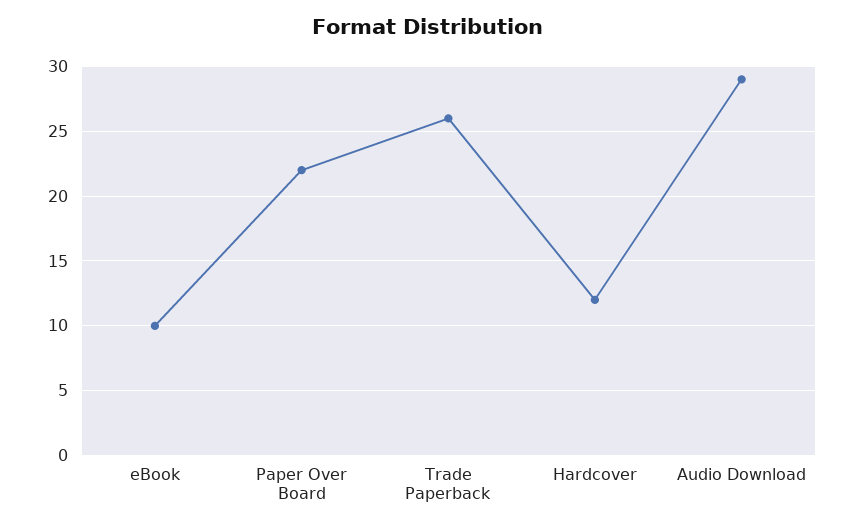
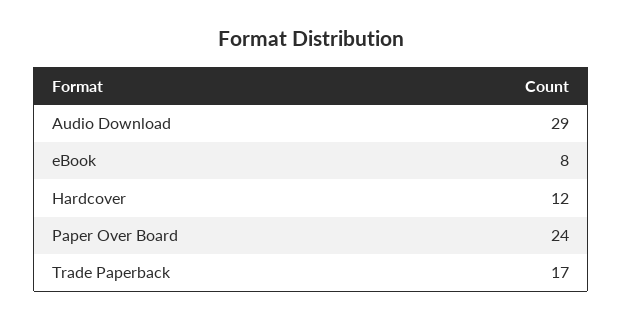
  {
-   "eBook": 10,
+   "eBook": 8,
-   "Paper Over Board": 22,
+   "Paper Over Board": 24,
-   "Trade Paperback": 26,
+   "Trade Paperback": 17,
    "Hardcover": 12,
    "Audio Download": 29
  }

